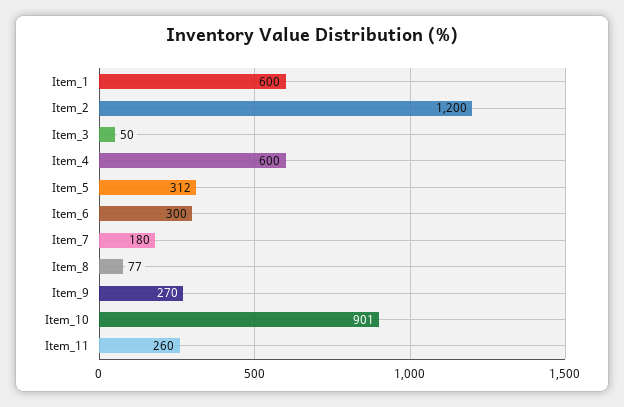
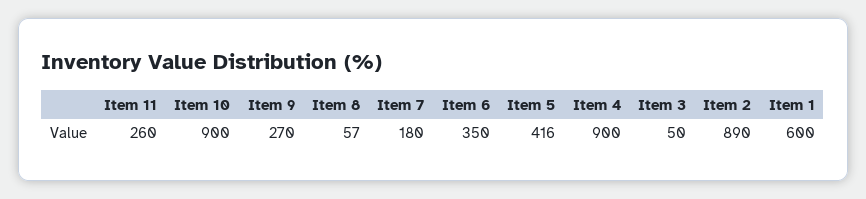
  {
    "Item_1": 600,
-   "Item_2": 1200,
+   "Item_2": 890,
    "Item_3": 50,
-   "Item_4": 600,
+   "Item_4": 900,
-   "Item_5": 312,
+   "Item_5": 416,
-   "Item_6": 300,
+   "Item_6": 350,
    "Item_7": 180,
-   "Item_8": 77,
+   "Item_8": 57,
    "Item_9": 270,
-   "Item_10": 901,
+   "Item_10": 900,
    "Item_11": 260
  }

